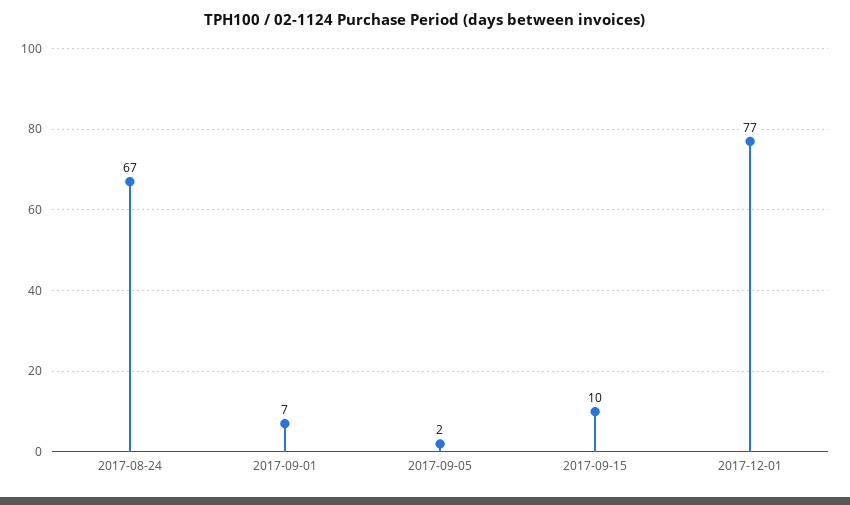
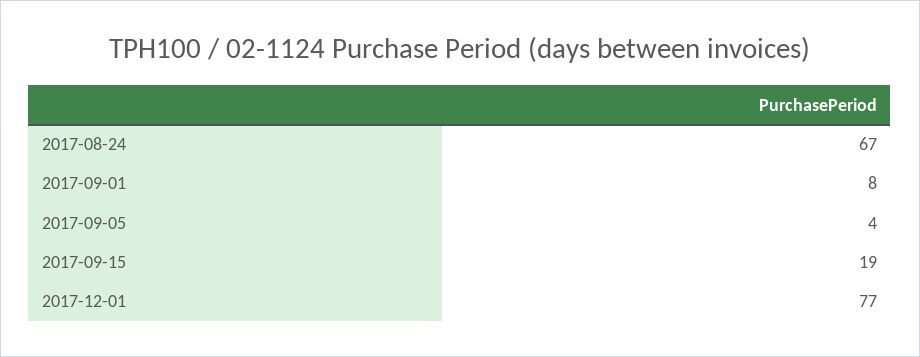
  {
    "2017-08-24": 67,
-   "2017-09-01": 7,
+   "2017-09-01": 8,
-   "2017-09-05": 2,
+   "2017-09-05": 4,
-   "2017-09-15": 10,
+   "2017-09-15": 19,
    "2017-12-01": 77
  }

